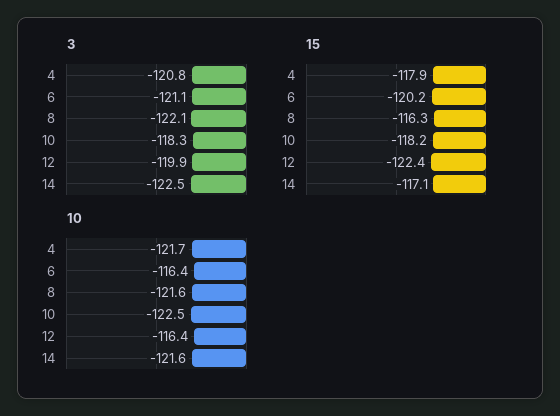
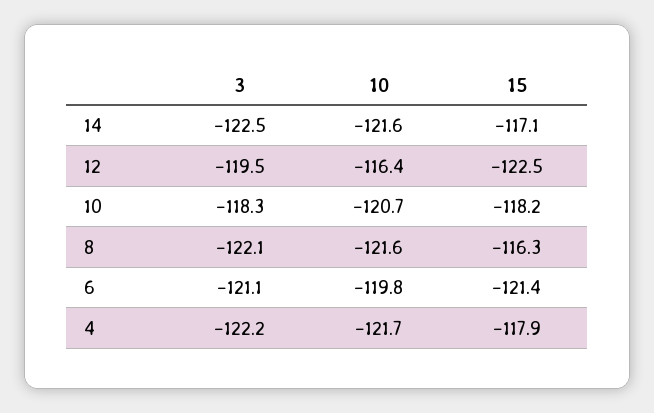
  {
    "3": {
-     "4": -120.8,
+     "4": -122.2,
      "6": -121.1,
      "8": -122.1,
      "10": -118.3,
-     "12": -119.9,
+     "12": -119.5,
      "14": -122.5
    },
    "15": {
      "4": -117.9,
-     "6": -120.2,
+     "6": -121.4,
      "8": -116.3,
      "10": -118.2,
-     "12": -122.4,
+     "12": -122.5,
      "14": -117.1
    },
    "10": {
      "4": -121.7,
-     "6": -116.4,
+     "6": -119.8,
      "8": -121.6,
-     "10": -122.5,
+     "10": -120.7,
      "12": -116.4,
      "14": -121.6
    }
  }

